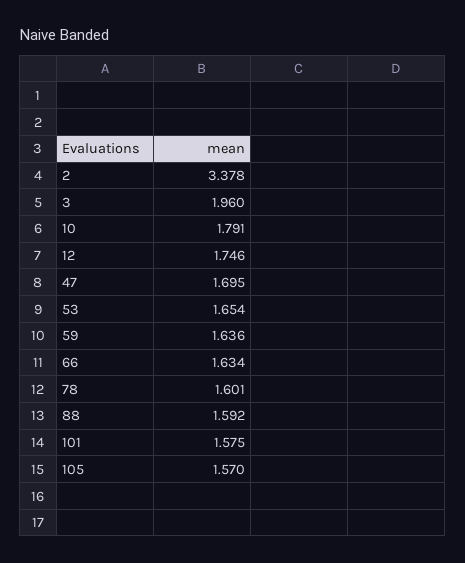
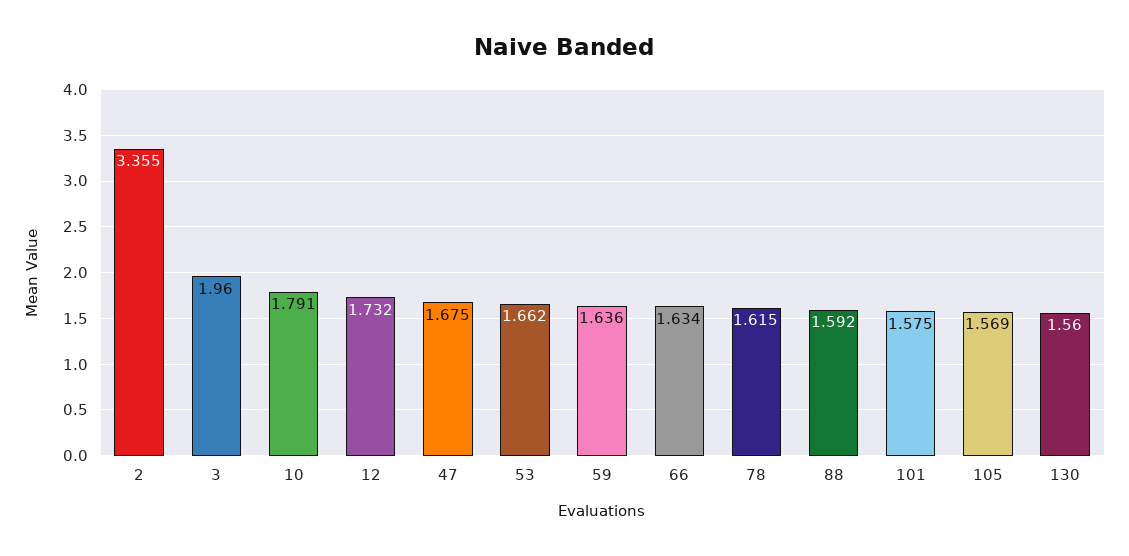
  {
-   "2": 3.378,
+   "2": 3.355,
    "3": 1.96,
    "10": 1.791,
-   "12": 1.746,
+   "12": 1.732,
-   "47": 1.695,
+   "47": 1.675,
-   "53": 1.654,
+   "53": 1.662,
    "59": 1.636,
    "66": 1.634,
-   "78": 1.601,
+   "78": 1.615,
    "88": 1.592,
    "101": 1.575,
-   "105": 1.57
+   "105": 1.569,
+   "130": 1.56
  }

